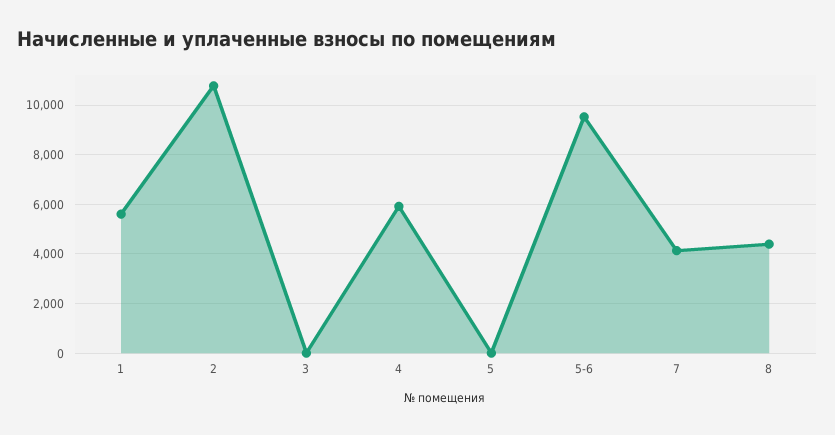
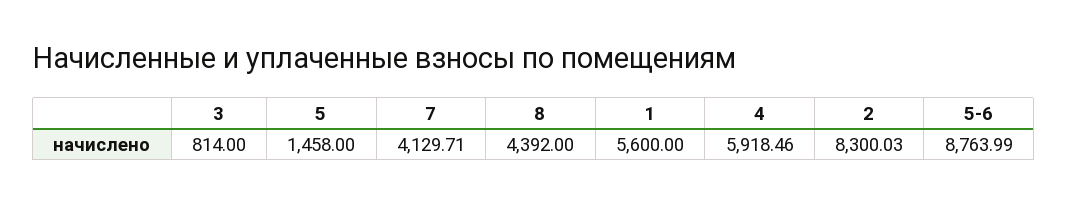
  {
    "1": 5600,
-   "2": 10750,
+   "2": 8300.03,
-   "3": 0,
+   "3": 814,
    "4": 5918.46,
-   "5": 0,
+   "5": 1458,
-   "5-6": 9500,
+   "5-6": 8763.99,
    "7": 4129.71,
    "8": 4392
  }

